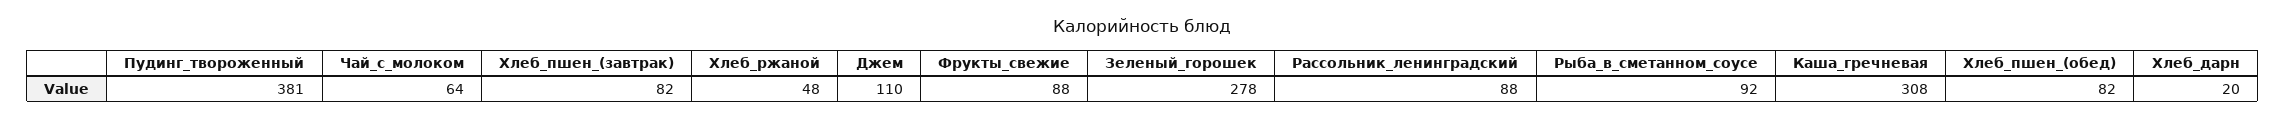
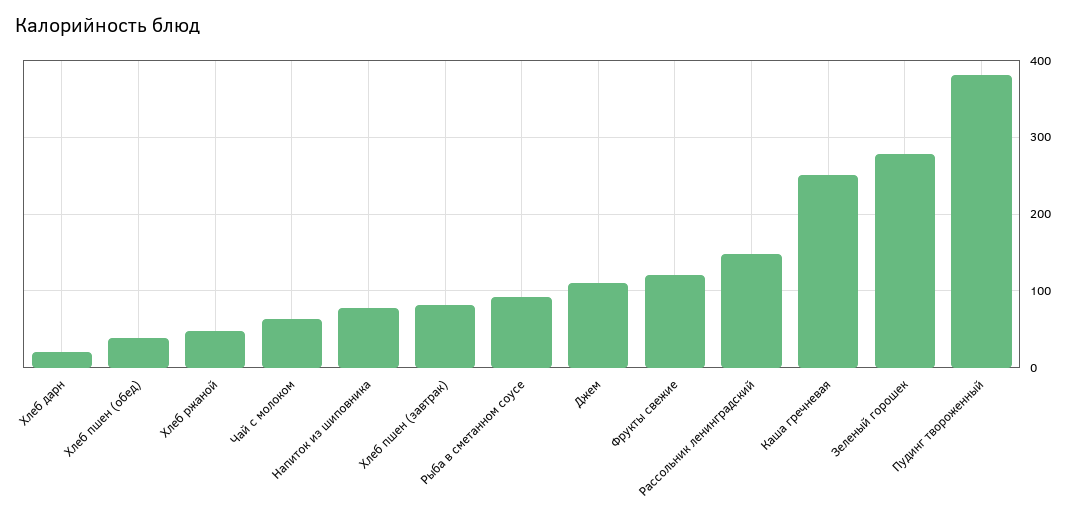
  {
    "Пудинг_твороженный": 381,
    "Чай_с_молоком": 64,
    "Хлеб_пшен_(завтрак)": 82,
    "Хлеб_ржаной": 48,
    "Джем": 110,
-   "Фрукты_свежие": 88,
+   "Фрукты_свежие": 120,
    "Зеленый_горошек": 278,
-   "Рассольник_ленинградский": 88,
+   "Рассольник_ленинградский": 150,
    "Рыба_в_сметанном_соусе": 92,
-   "Каша_гречневая": 308,
+   "Каша_гречневая": 250,
-   "Хлеб_пшен_(обед)": 82,
+   "Хлеб_пшен_(обед)": 40,
-   "Хлеб_дарн": 20
+   "Хлеб_дарн": 20,
+   "Напиток из шиповника": 80
  }

